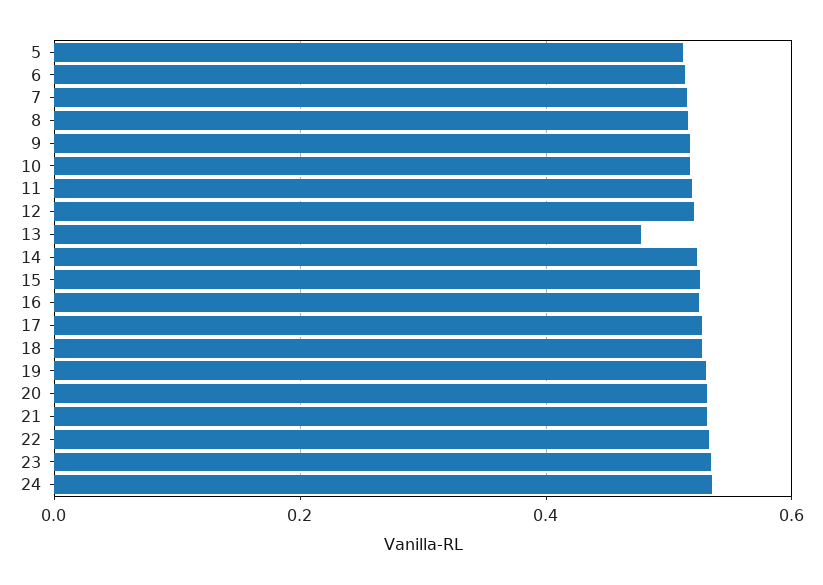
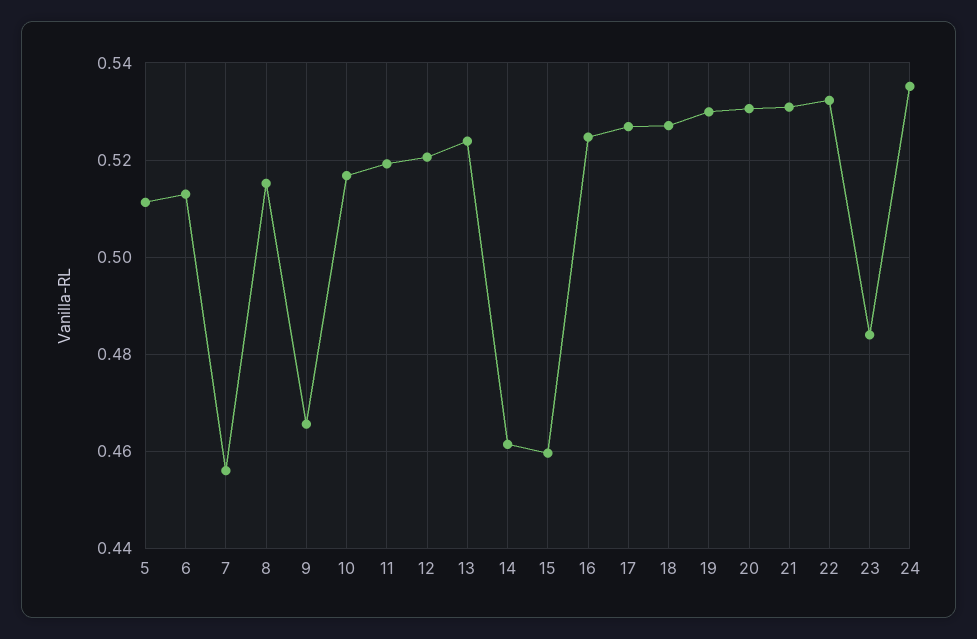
  {
    "5": 0.512,
    "6": 0.514,
-   "7": 0.52,
+   "7": 0.456,
    "8": 0.516,
-   "9": 0.52,
+   "9": 0.466,
    "10": 0.516,
    "11": 0.52,
    "12": 0.52,
-   "13": 0.48,
+   "13": 0.524,
-   "14": 0.52,
+   "14": 0.462,
-   "15": 0.52,
+   "15": 0.46,
    "16": 0.524,
    "17": 0.526,
    "18": 0.528,
    "19": 0.53,
    "20": 0.53,
    "21": 0.53,
    "22": 0.532,
-   "23": 0.54,
+   "23": 0.484,
    "24": 0.536
  }

